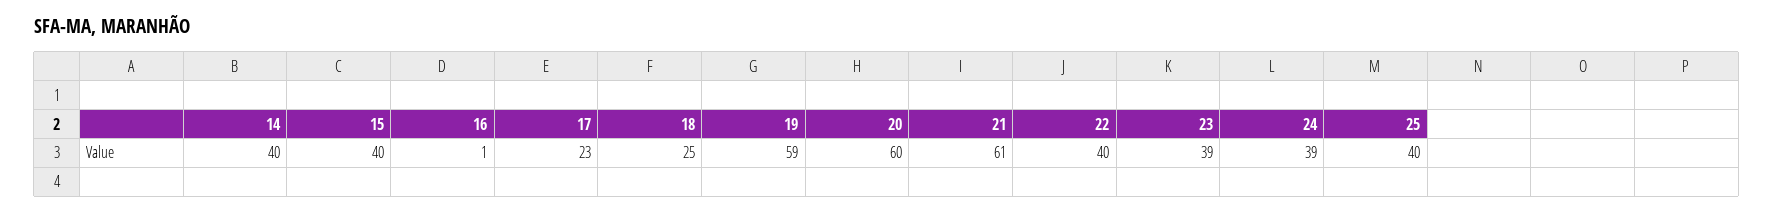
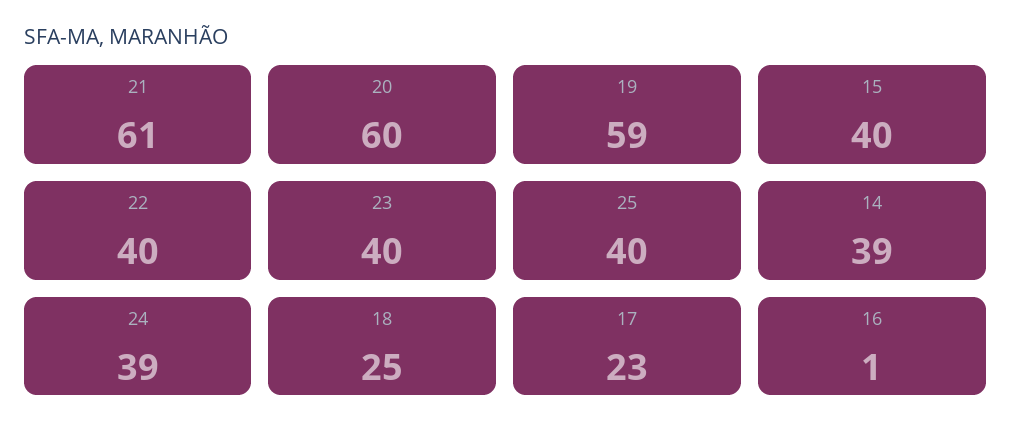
  {
-   "14": 40,
+   "14": 39,
    "15": 40,
    "16": 1,
    "17": 23,
    "18": 25,
    "19": 59,
    "20": 60,
    "21": 61,
    "22": 40,
-   "23": 39,
+   "23": 40,
    "24": 39,
    "25": 40
  }

